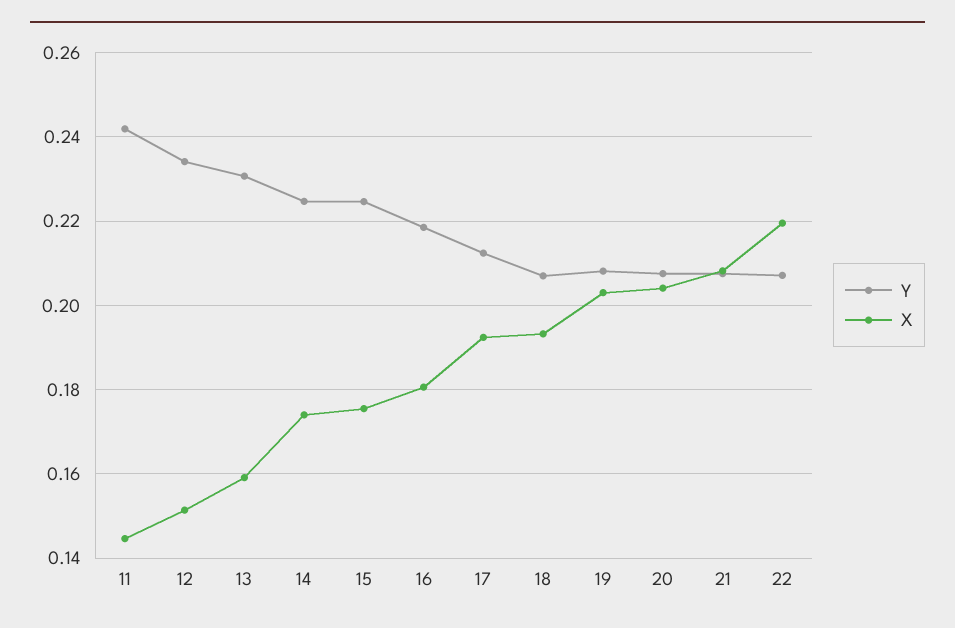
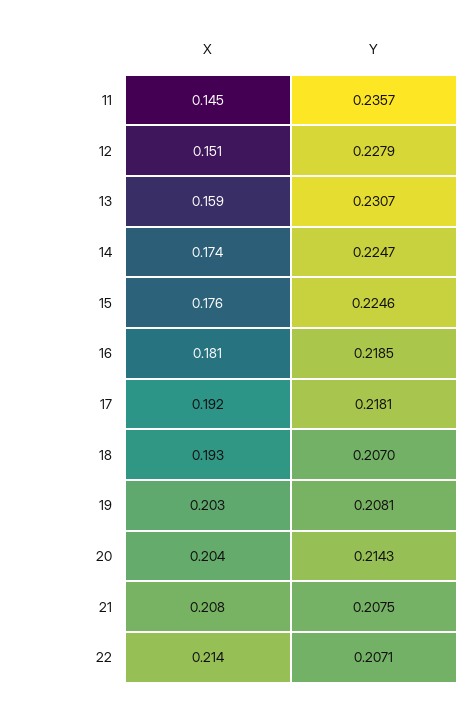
  {
    "Y": {
-     "11": 0.242,
+     "11": 0.2357,
-     "12": 0.234,
+     "12": 0.2279,
      "13": 0.2307,
      "14": 0.2247,
      "15": 0.2246,
      "16": 0.2185,
-     "17": 0.212,
+     "17": 0.2181,
      "18": 0.207,
      "19": 0.2081,
-     "20": 0.208,
+     "20": 0.2143,
      "21": 0.2075,
      "22": 0.2071
    },
    "X": {
      "11": 0.145,
      "12": 0.151,
      "13": 0.159,
      "14": 0.174,
      "15": 0.176,
      "16": 0.181,
      "17": 0.192,
      "18": 0.193,
      "19": 0.203,
      "20": 0.204,
      "21": 0.208,
-     "22": 0.22
+     "22": 0.214
    }
  }

